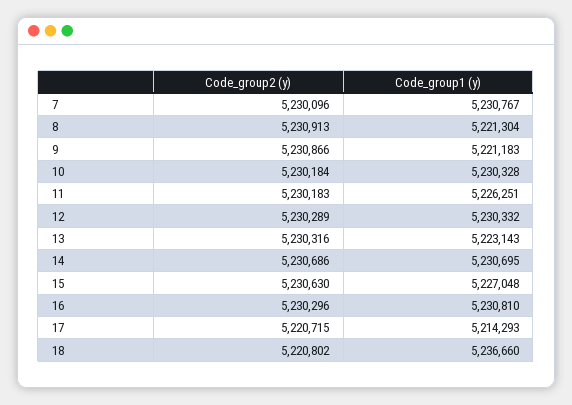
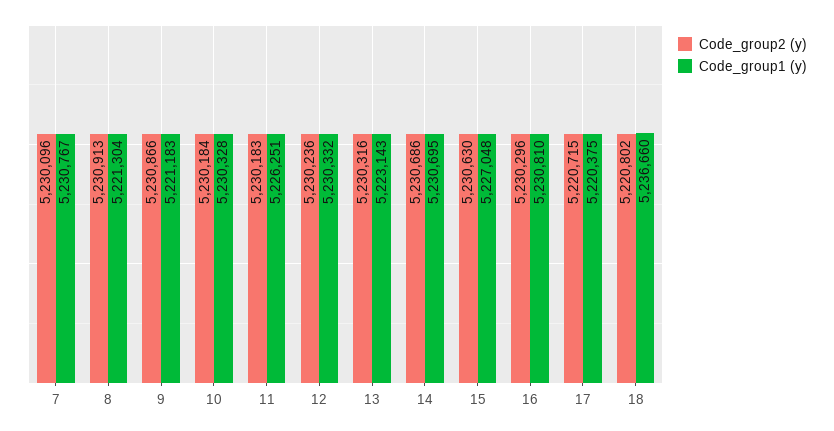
  {
    "Code_group2 (y)": {
      "7": 5230096,
      "8": 5230913,
      "9": 5230866,
      "10": 5230184,
      "11": 5230183,
-     "12": 5230289,
+     "12": 5230236,
      "13": 5230316,
      "14": 5230686,
      "15": 5230630,
      "16": 5230296,
      "17": 5220715,
      "18": 5220802
    },
    "Code_group1 (y)": {
      "7": 5230767,
      "8": 5221304,
      "9": 5221183,
      "10": 5230328,
      "11": 5226251,
      "12": 5230332,
      "13": 5223143,
      "14": 5230695,
      "15": 5227048,
      "16": 5230810,
-     "17": 5214293,
+     "17": 5220375,
      "18": 5236660
    }
  }

